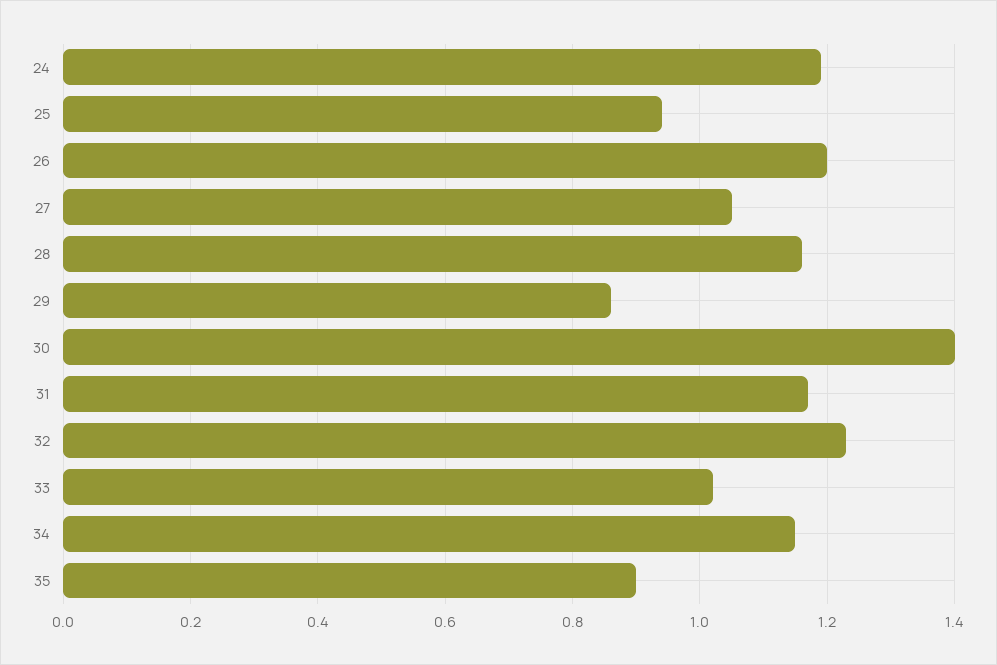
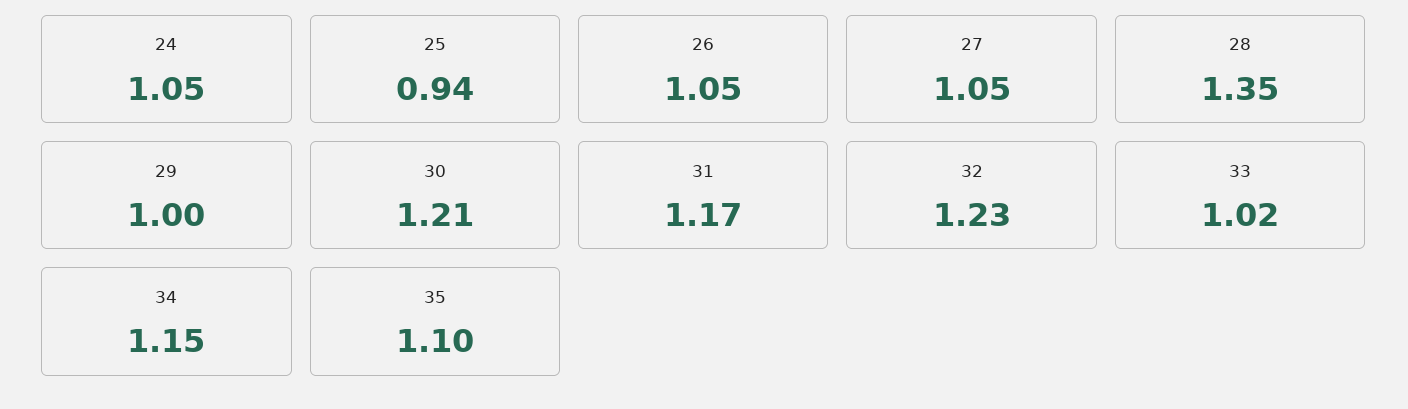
  {
-   "24": 1.2,
+   "24": 1.05,
    "25": 0.94,
-   "26": 1.2,
+   "26": 1.05,
    "27": 1.05,
-   "28": 1.15,
+   "28": 1.35,
-   "29": 0.85,
+   "29": 1,
-   "30": 1.4,
+   "30": 1.21,
    "31": 1.17,
    "32": 1.23,
    "33": 1.02,
    "34": 1.15,
-   "35": 0.9
+   "35": 1.1
  }

